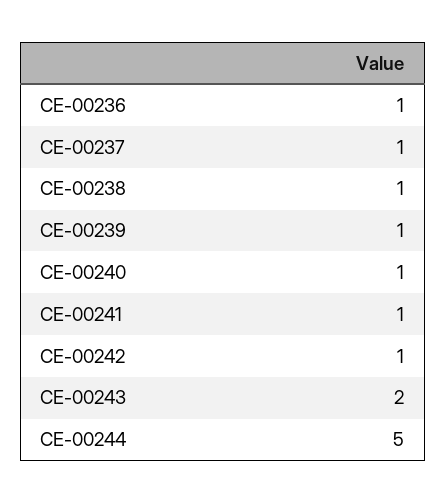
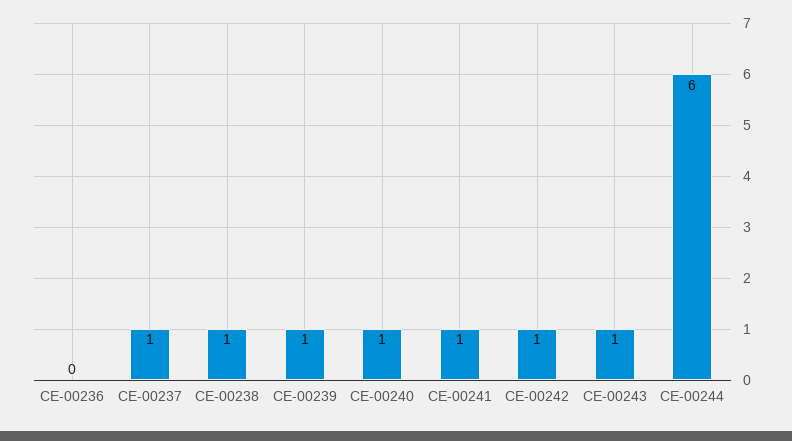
  {
-   "CE-00236": 1,
+   "CE-00236": 0,
    "CE-00237": 1,
    "CE-00238": 1,
    "CE-00239": 1,
    "CE-00240": 1,
    "CE-00241": 1,
    "CE-00242": 1,
-   "CE-00243": 2,
+   "CE-00243": 1,
-   "CE-00244": 5
+   "CE-00244": 6
  }

